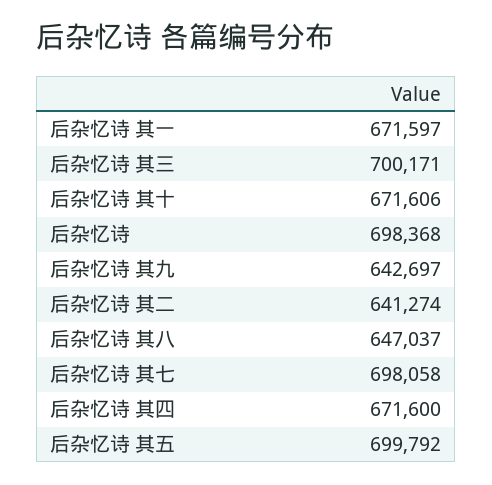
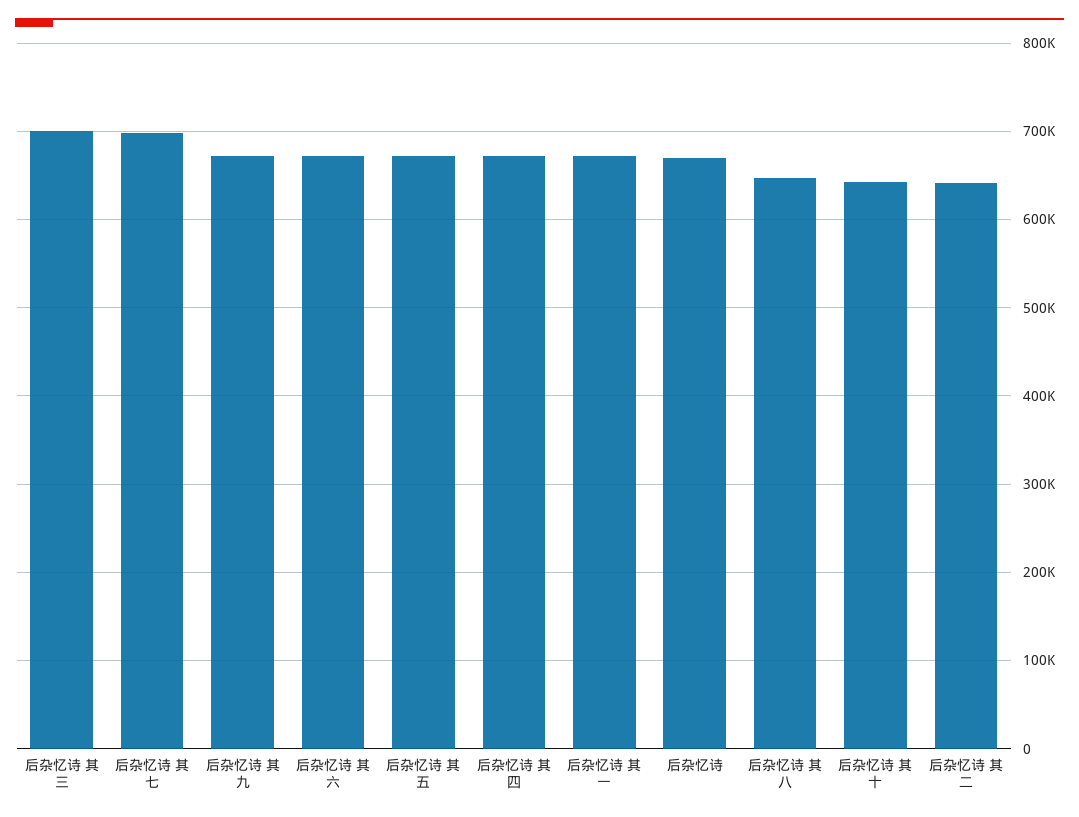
  {
    "后杂忆诗 其一": 671597,
    "后杂忆诗 其三": 700171,
-   "后杂忆诗 其十": 671606,
+   "后杂忆诗 其十": 640000,
-   "后杂忆诗": 698368,
+   "后杂忆诗": 670000,
-   "后杂忆诗 其九": 642697,
+   "后杂忆诗 其九": 670000,
    "后杂忆诗 其二": 641274,
    "后杂忆诗 其八": 647037,
    "后杂忆诗 其七": 698058,
    "后杂忆诗 其四": 671600,
-   "后杂忆诗 其五": 699792
+   "后杂忆诗 其五": 670000,
+   "后杂忆诗 其六": 670000
  }

